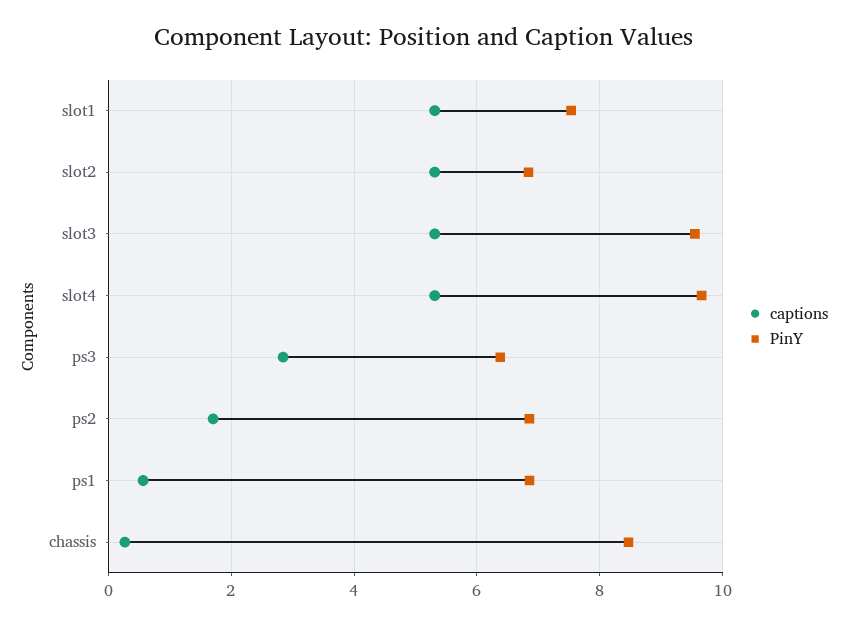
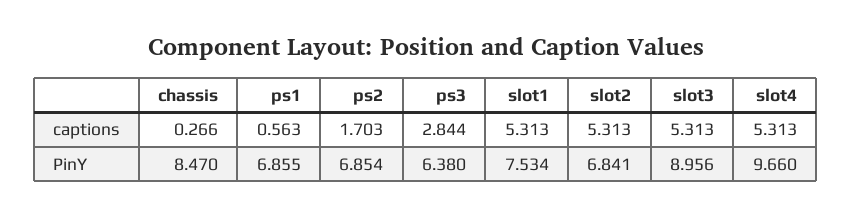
  {
    "captions": {
      "slot1": 5.313,
      "slot2": 5.313,
      "slot3": 5.313,
      "slot4": 5.313,
      "ps3": 2.844,
      "ps2": 1.703,
      "ps1": 0.563,
      "chassis": 0.266
    },
    "PinY": {
      "slot1": 7.534,
      "slot2": 6.841,
-     "slot3": 9.6,
+     "slot3": 8.956,
      "slot4": 9.66,
      "ps3": 6.38,
      "ps2": 6.854,
      "ps1": 6.855,
      "chassis": 8.47
    }
  }

